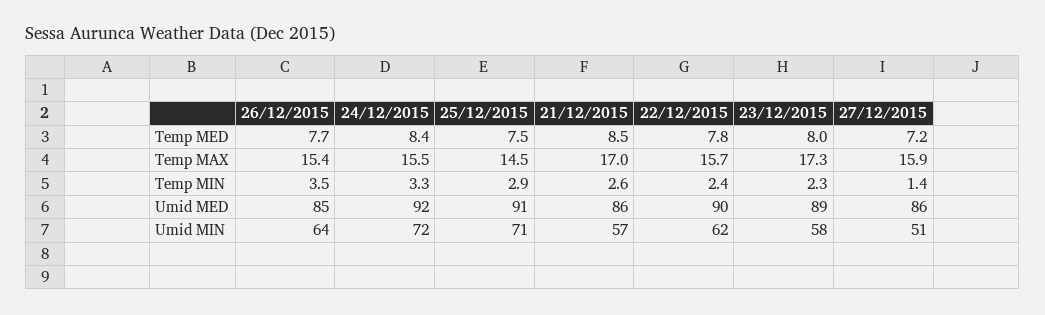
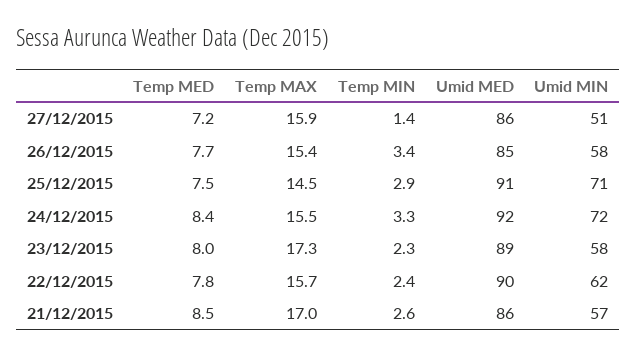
  {
    "26/12/2015": {
      "Temp MED": 7.7,
      "Temp MAX": 15.4,
-     "Temp MIN": 3.5,
+     "Temp MIN": 3.4,
      "Umid MED": 85,
-     "Umid MIN": 64
+     "Umid MIN": 58
    },
    "24/12/2015": {
      "Temp MED": 8.4,
      "Temp MAX": 15.5,
      "Temp MIN": 3.3,
      "Umid MED": 92,
      "Umid MIN": 72
    },
    "25/12/2015": {
      "Temp MED": 7.5,
      "Temp MAX": 14.5,
      "Temp MIN": 2.9,
      "Umid MED": 91,
      "Umid MIN": 71
    },
    "21/12/2015": {
      "Temp MED": 8.5,
      "Temp MAX": 17,
      "Temp MIN": 2.6,
      "Umid MED": 86,
      "Umid MIN": 57
    },
    "22/12/2015": {
      "Temp MED": 7.8,
      "Temp MAX": 15.7,
      "Temp MIN": 2.4,
      "Umid MED": 90,
      "Umid MIN": 62
    },
    "23/12/2015": {
      "Temp MED": 8,
      "Temp MAX": 17.3,
      "Temp MIN": 2.3,
      "Umid MED": 89,
      "Umid MIN": 58
    },
    "27/12/2015": {
      "Temp MED": 7.2,
      "Temp MAX": 15.9,
      "Temp MIN": 1.4,
      "Umid MED": 86,
      "Umid MIN": 51
    }
  }

